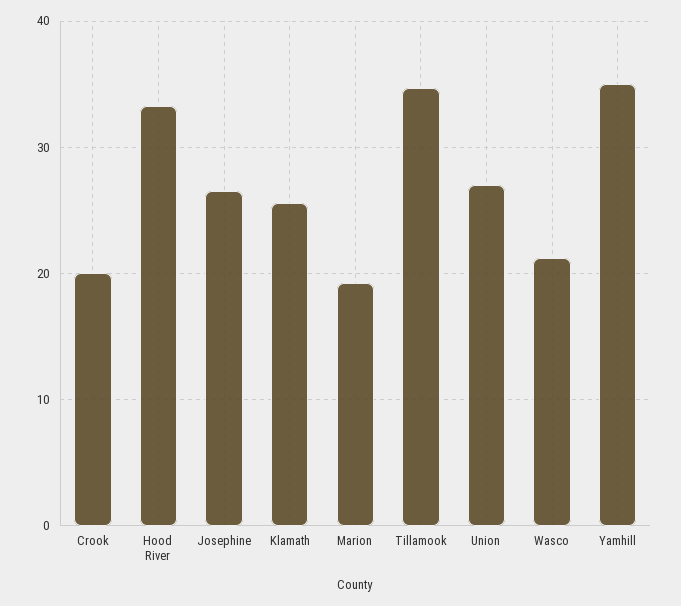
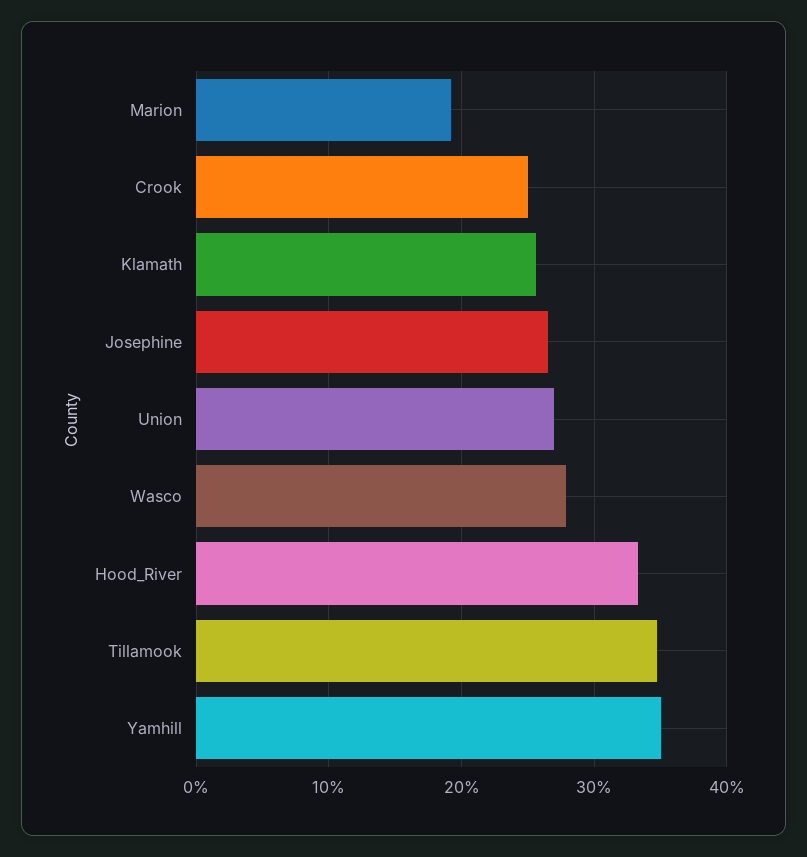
  {
-   "Crook": 20,
+   "Crook": 25,
    "Hood River": 33,
    "Josephine": 27,
    "Klamath": 26,
    "Marion": 19,
    "Tillamook": 35,
    "Union": 27,
-   "Wasco": 21,
+   "Wasco": 28,
    "Yamhill": 35
  }

